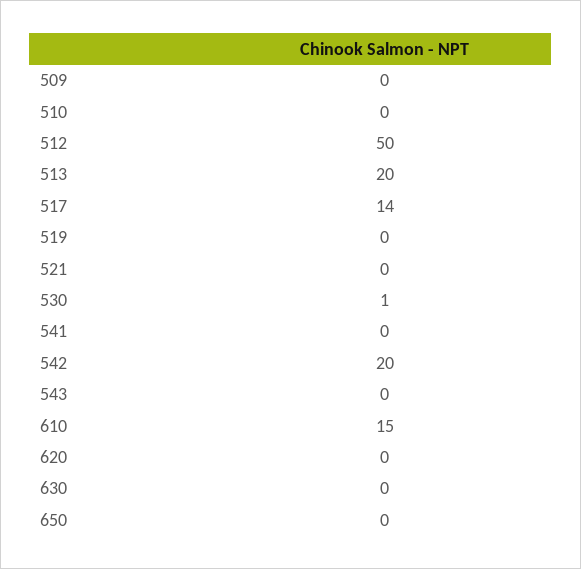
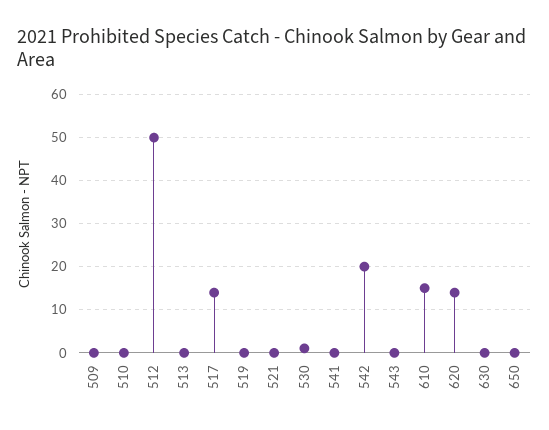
  {
    "509": 0,
    "510": 0,
    "512": 50,
-   "513": 20,
+   "513": 0,
    "517": 14,
    "519": 0,
    "521": 0,
    "530": 1,
    "541": 0,
    "542": 20,
    "543": 0,
    "610": 15,
-   "620": 0,
+   "620": 15,
    "630": 0,
    "650": 0
  }

